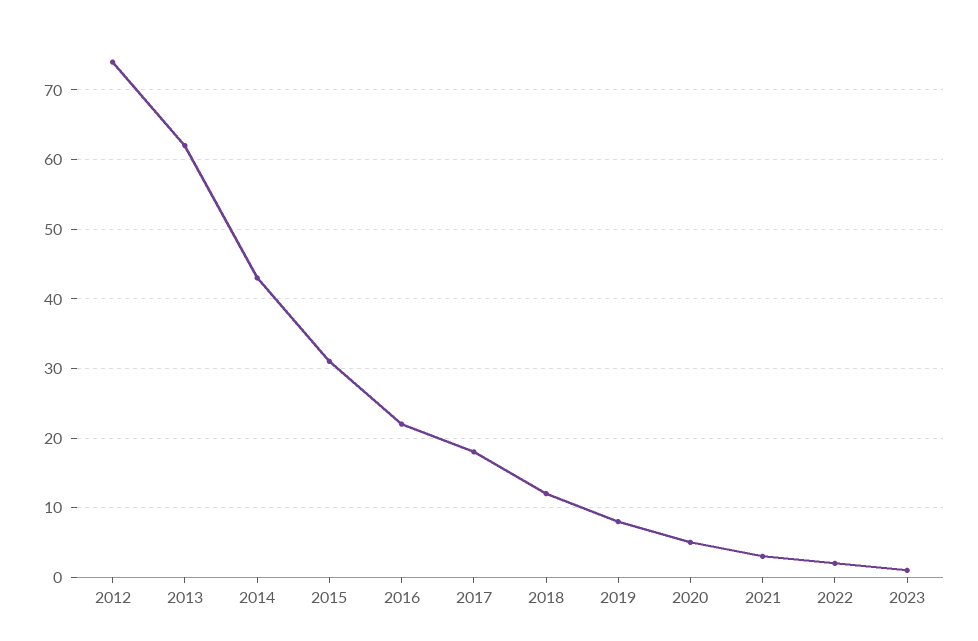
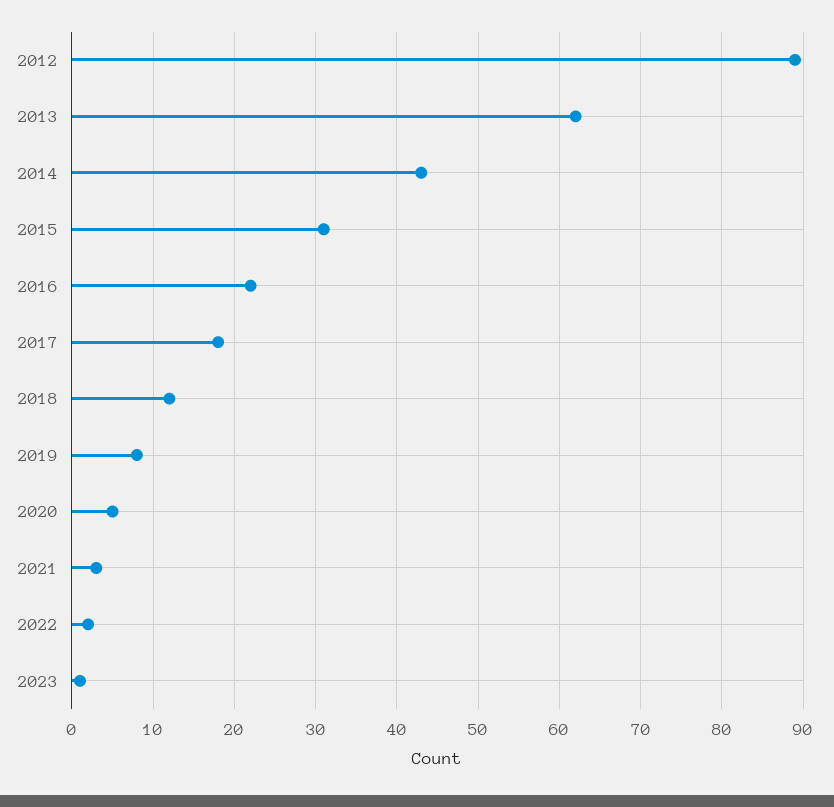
  {
-   "2012": 74,
+   "2012": 89,
    "2013": 62,
    "2014": 43,
    "2015": 31,
    "2016": 22,
    "2017": 18,
    "2018": 12,
    "2019": 8,
    "2020": 5,
    "2021": 3,
    "2022": 2,
    "2023": 1
  }

